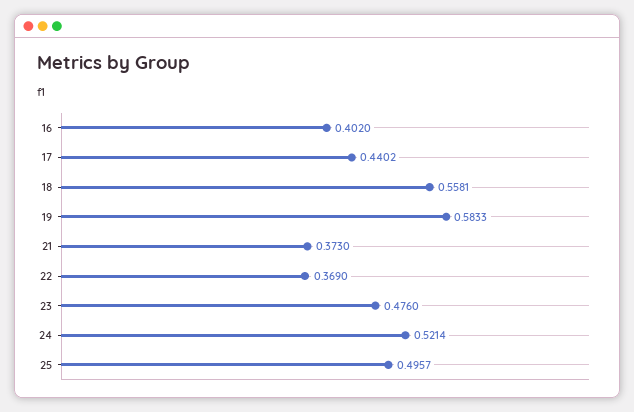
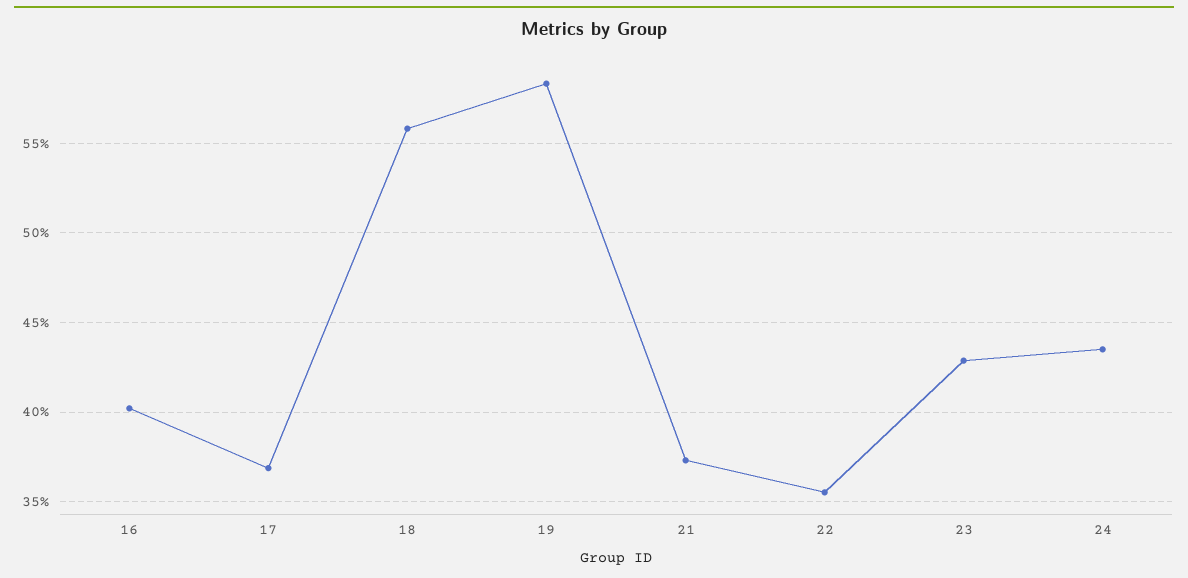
  {
    "16": 0.402,
-   "17": 0.4402,
+   "17": 0.37,
    "18": 0.5581,
    "19": 0.5833,
    "21": 0.373,
-   "22": 0.369,
+   "22": 0.355,
-   "23": 0.476,
+   "23": 0.43,
-   "24": 0.5214,
+   "24": 0.435
-   "25": 0.4957
  }

